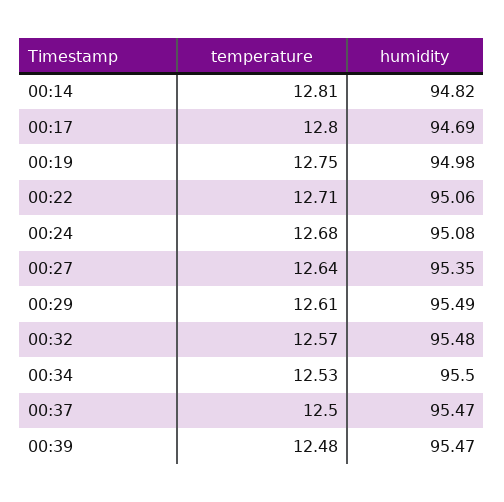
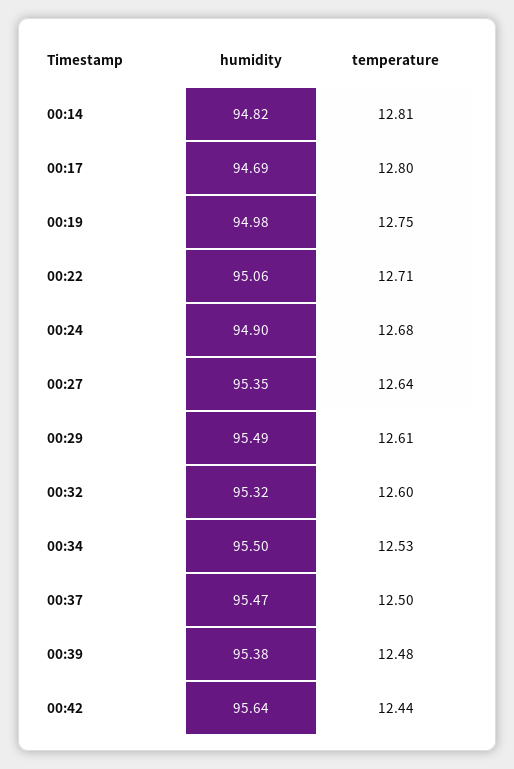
  {
    "temperature": {
      "00:14": 12.81,
      "00:17": 12.8,
      "00:19": 12.75,
      "00:22": 12.71,
      "00:24": 12.68,
      "00:27": 12.64,
      "00:29": 12.61,
-     "00:32": 12.57,
+     "00:32": 12.6,
      "00:34": 12.53,
      "00:37": 12.5,
-     "00:39": 12.48
+     "00:39": 12.48,
+     "00:42": 12.44
    },
    "humidity": {
      "00:14": 94.82,
      "00:17": 94.69,
      "00:19": 94.98,
      "00:22": 95.06,
-     "00:24": 95.08,
+     "00:24": 94.9,
      "00:27": 95.35,
      "00:29": 95.49,
-     "00:32": 95.48,
+     "00:32": 95.32,
      "00:34": 95.5,
      "00:37": 95.47,
-     "00:39": 95.47
+     "00:39": 95.38,
+     "00:42": 95.64
    }
  }

